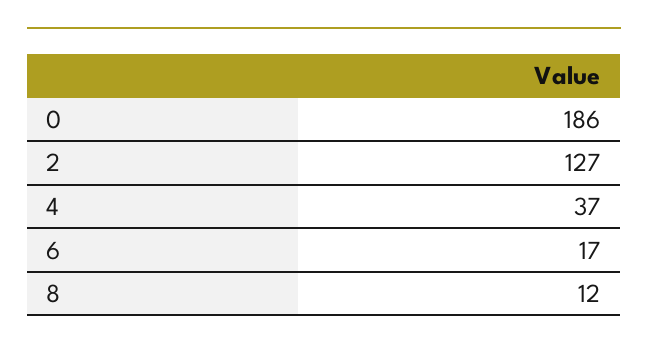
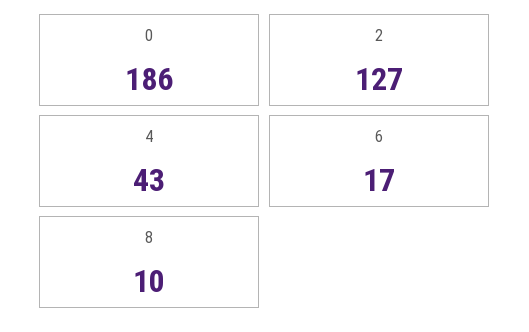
  {
    "0": 186,
    "2": 127,
-   "4": 37,
+   "4": 43,
    "6": 17,
-   "8": 12
+   "8": 10
  }

